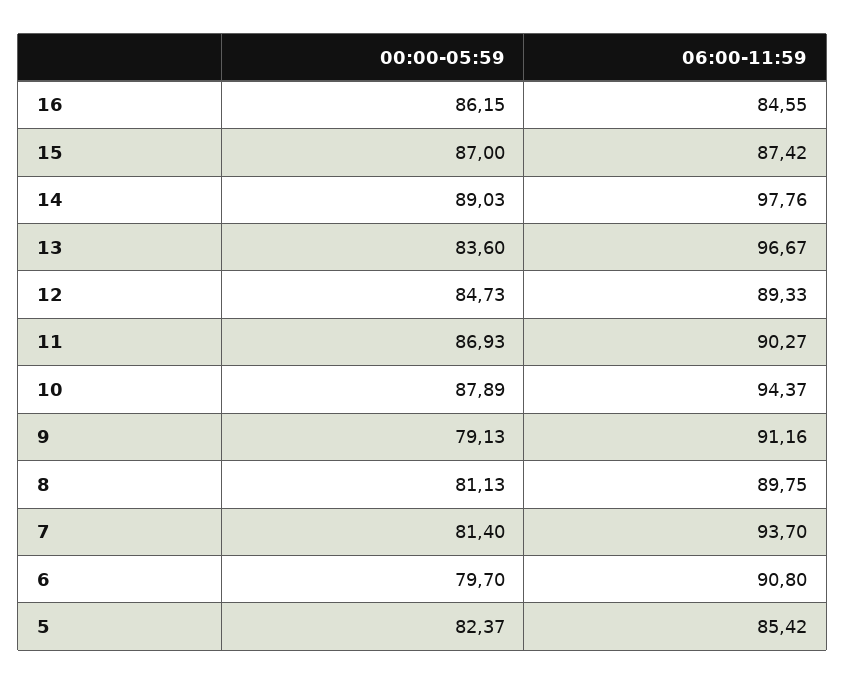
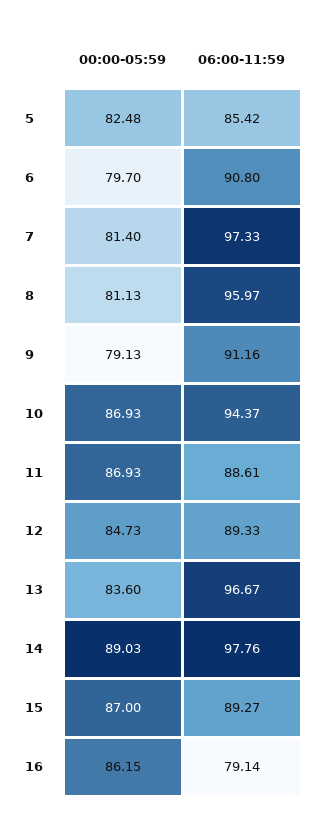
  {
    "00:00-05:59": {
      "16": 86.15,
      "15": 87,
      "14": 89.03,
      "13": 83.6,
      "12": 84.73,
      "11": 86.93,
-     "10": 87.89,
+     "10": 86.93,
      "9": 79.13,
      "8": 81.13,
      "7": 81.4,
      "6": 79.7,
-     "5": 82.37
+     "5": 82.48
    },
    "06:00-11:59": {
-     "16": 84.55,
+     "16": 79.14,
-     "15": 87.42,
+     "15": 89.27,
      "14": 97.76,
      "13": 96.67,
      "12": 89.33,
-     "11": 90.27,
+     "11": 88.61,
      "10": 94.37,
      "9": 91.16,
-     "8": 89.75,
+     "8": 95.97,
-     "7": 93.7,
+     "7": 97.33,
      "6": 90.8,
      "5": 85.42
    }
  }

